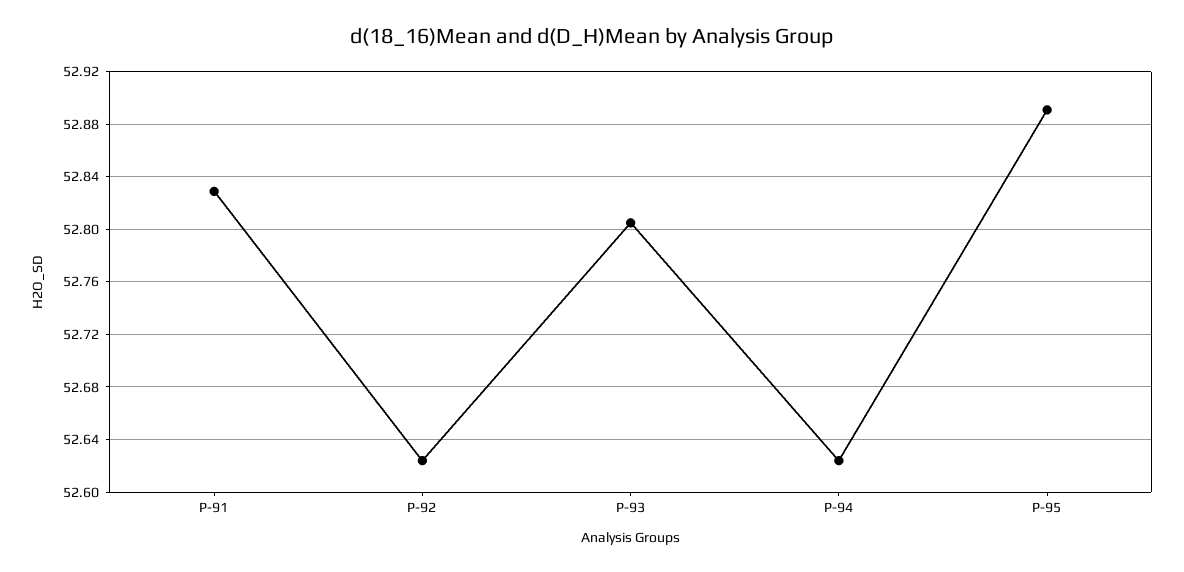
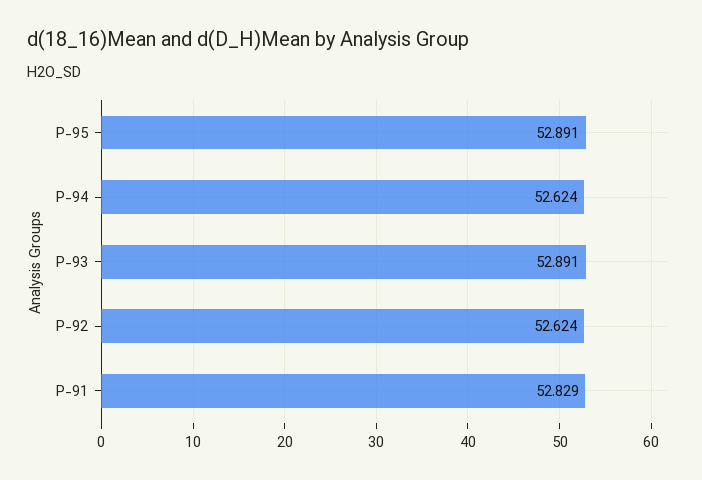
  {
    "P-91": 52.829,
    "P-92": 52.624,
-   "P-93": 52.805,
+   "P-93": 52.891,
    "P-94": 52.624,
    "P-95": 52.891
  }

